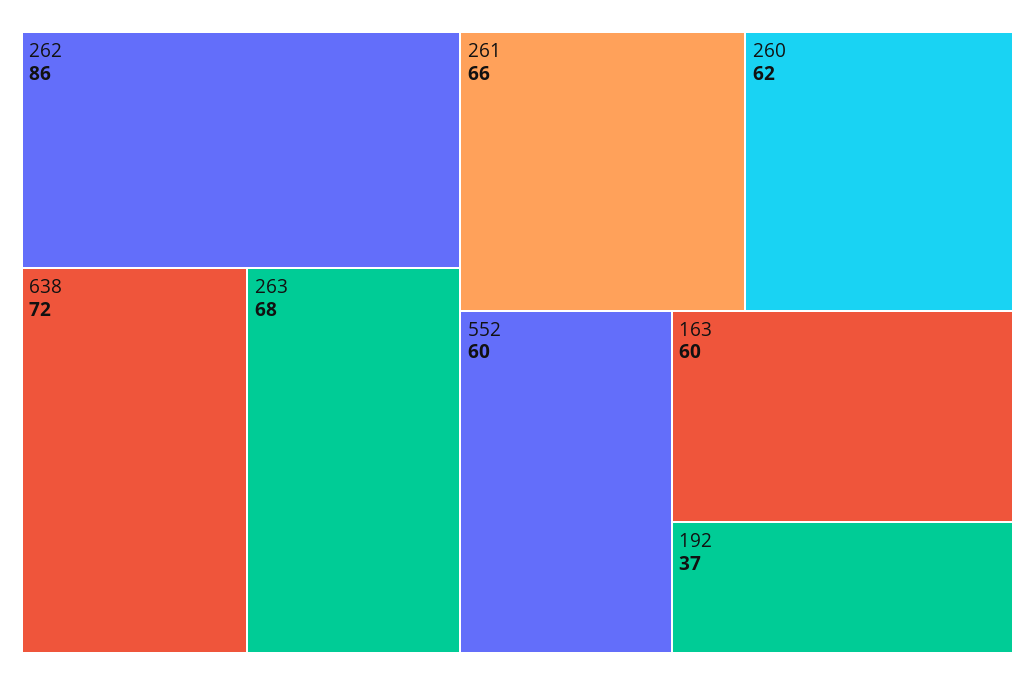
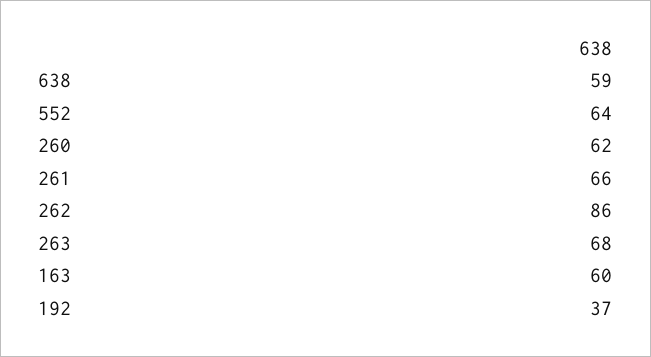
  {
    "262": 86,
-   "638": 72,
+   "638": 59,
    "263": 68,
    "261": 66,
    "260": 62,
-   "552": 60,
+   "552": 64,
    "163": 60,
    "192": 37
  }

